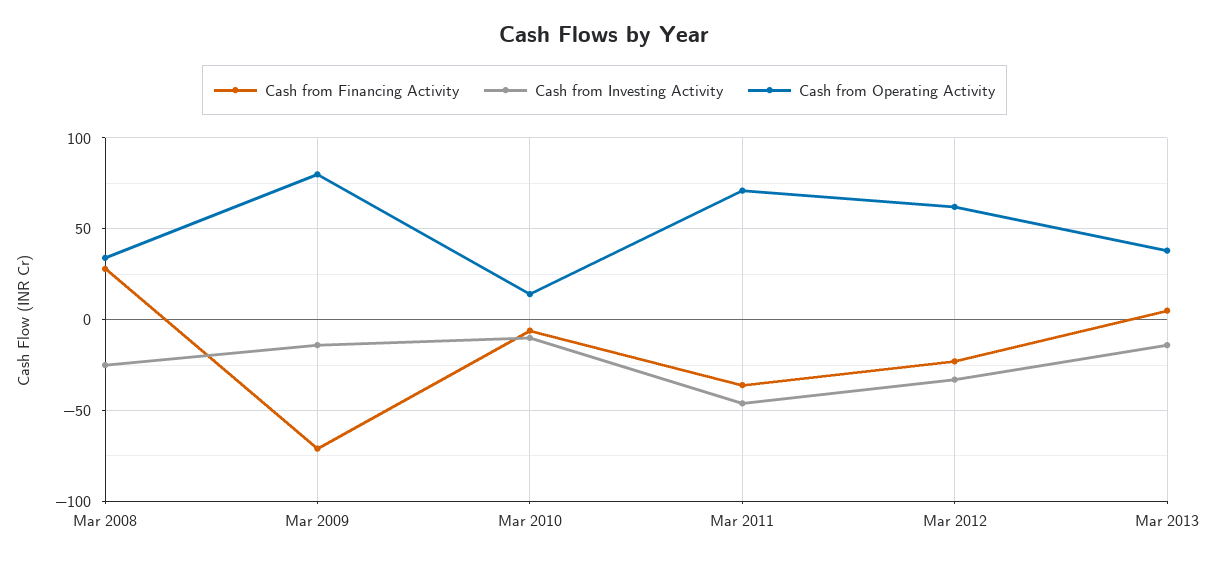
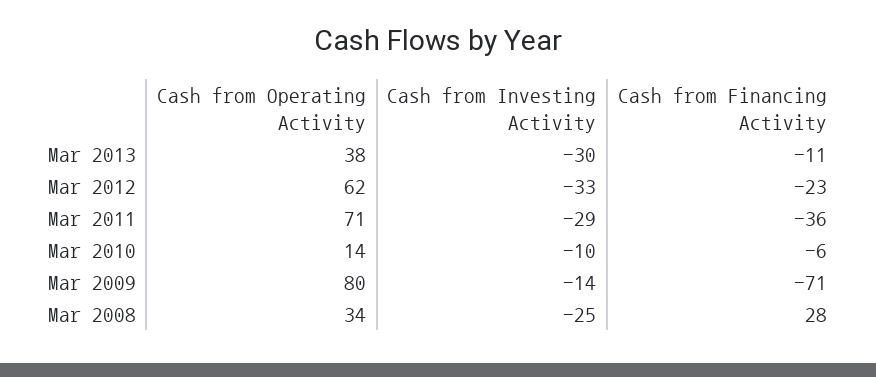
  {
    "Cash from Financing Activity": {
      "Mar 2008": 28,
      "Mar 2009": -71,
      "Mar 2010": -6,
      "Mar 2011": -36,
      "Mar 2012": -23,
-     "Mar 2013": 5
+     "Mar 2013": -11
    },
    "Cash from Investing Activity": {
      "Mar 2008": -25,
      "Mar 2009": -14,
      "Mar 2010": -10,
-     "Mar 2011": -45,
+     "Mar 2011": -29,
      "Mar 2012": -33,
-     "Mar 2013": -15
+     "Mar 2013": -30
    },
    "Cash from Operating Activity": {
      "Mar 2008": 34,
      "Mar 2009": 80,
      "Mar 2010": 14,
      "Mar 2011": 71,
      "Mar 2012": 62,
      "Mar 2013": 38
    }
  }

